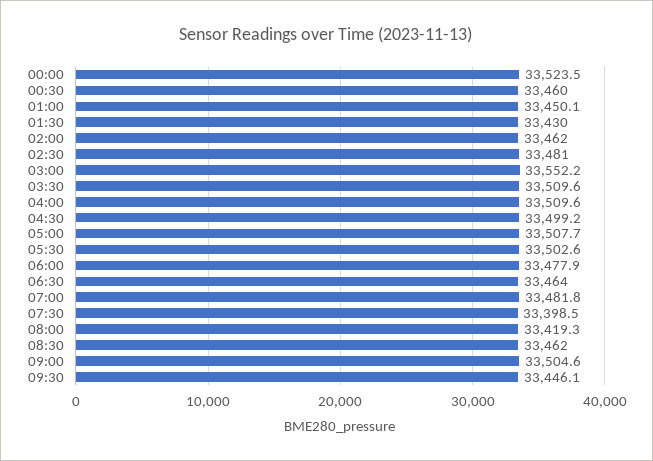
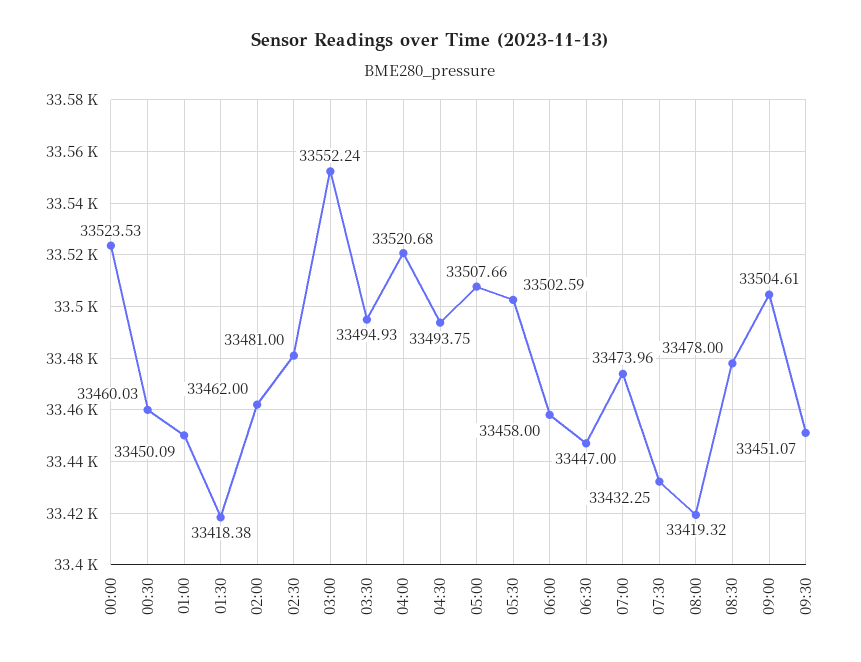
  {
    "00:00": 33523.53,
    "00:30": 33460.03,
    "01:00": 33450.09,
-   "01:30": 33430,
+   "01:30": 33418.38,
    "02:00": 33462,
    "02:30": 33481,
    "03:00": 33552.24,
-   "03:30": 33509.6,
+   "03:30": 33494.93,
-   "04:00": 33509.6,
+   "04:00": 33520.68,
-   "04:30": 33499.2,
+   "04:30": 33493.75,
    "05:00": 33507.66,
    "05:30": 33502.59,
-   "06:00": 33477.9,
+   "06:00": 33458,
-   "06:30": 33464,
+   "06:30": 33447,
-   "07:00": 33481.8,
+   "07:00": 33473.96,
-   "07:30": 33398.5,
+   "07:30": 33432.25,
    "08:00": 33419.32,
-   "08:30": 33462,
+   "08:30": 33478,
    "09:00": 33504.61,
-   "09:30": 33446.1
+   "09:30": 33451.07
  }

